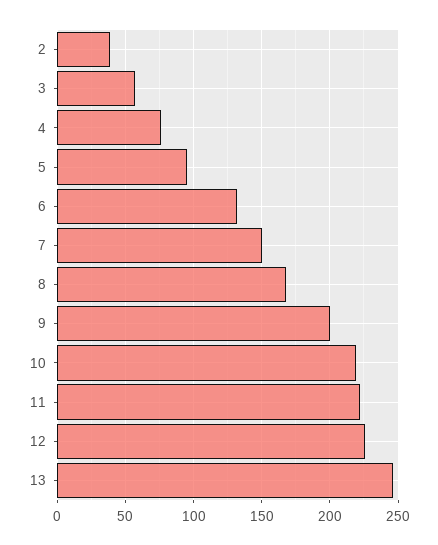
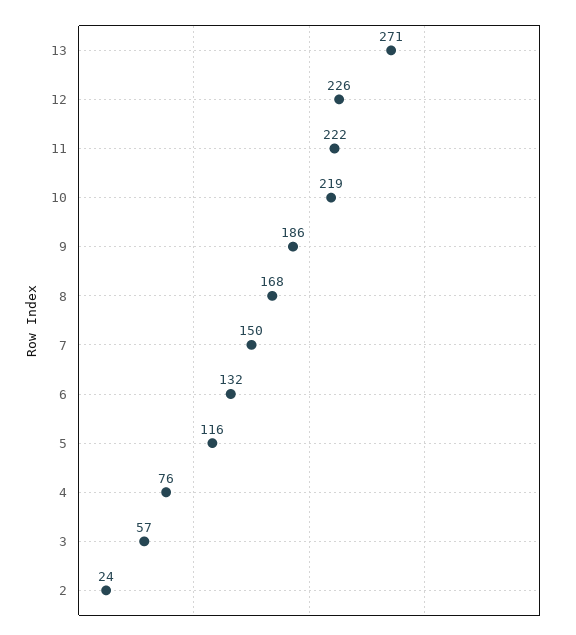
  {
-   "2": 40,
+   "2": 24,
    "3": 57,
    "4": 76,
-   "5": 95,
+   "5": 116,
    "6": 132,
    "7": 150,
    "8": 168,
-   "9": 200,
+   "9": 186,
    "10": 219,
    "11": 222,
    "12": 226,
-   "13": 245
+   "13": 271
  }

